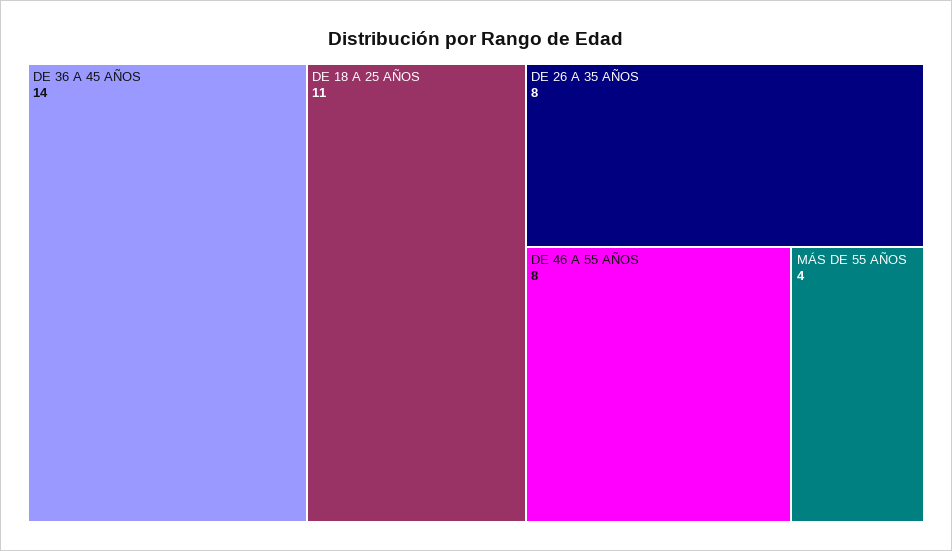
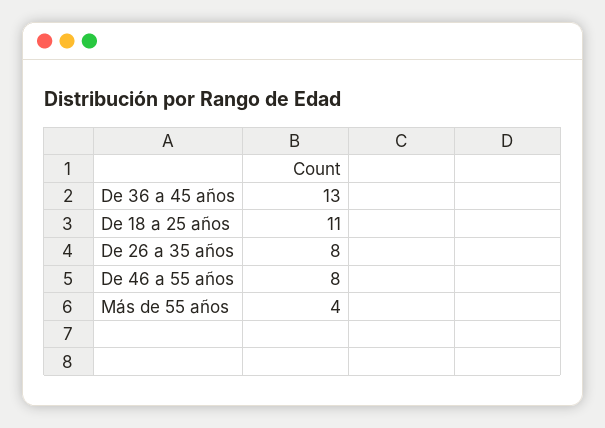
  {
-   "DE 36 A 45 AÑOS": 14,
+   "DE 36 A 45 AÑOS": 13,
    "DE 18 A 25 AÑOS": 11,
    "DE 26 A 35 AÑOS": 8,
    "DE 46 A 55 AÑOS": 8,
    "MÁS DE 55 AÑOS": 4
  }

